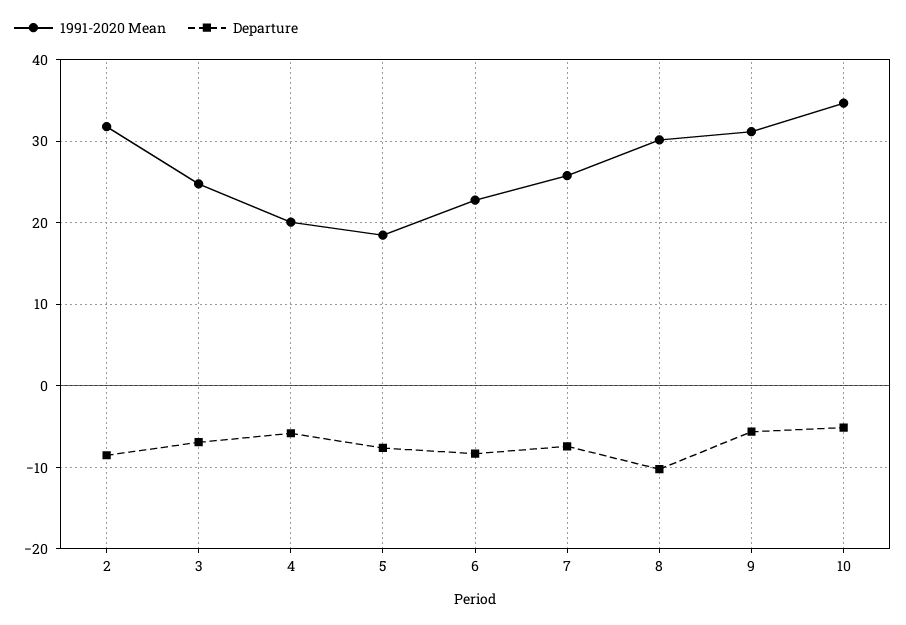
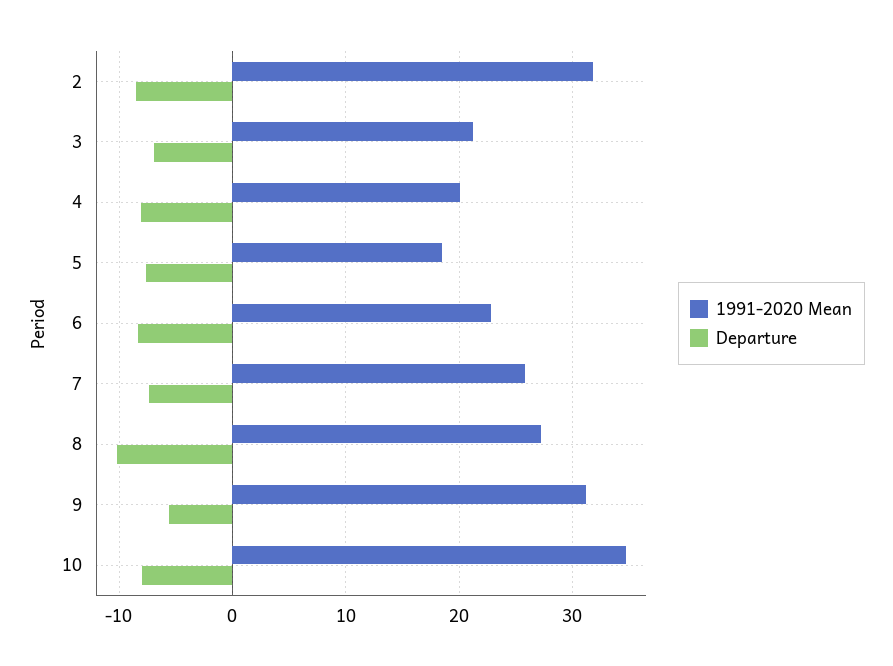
  {
    "1991-2020 Mean": {
      "2": 32,
-     "3": 25,
+     "3": 21,
      "4": 20,
      "5": 19,
      "6": 23,
      "7": 26,
-     "8": 30,
+     "8": 27,
      "9": 31,
      "10": 35
    },
    "Departure": {
      "2": -9,
      "3": -7,
-     "4": -6,
+     "4": -8,
      "5": -8,
      "6": -8,
      "7": -7,
      "8": -10,
      "9": -6,
-     "10": -5
+     "10": -8
    }
  }

